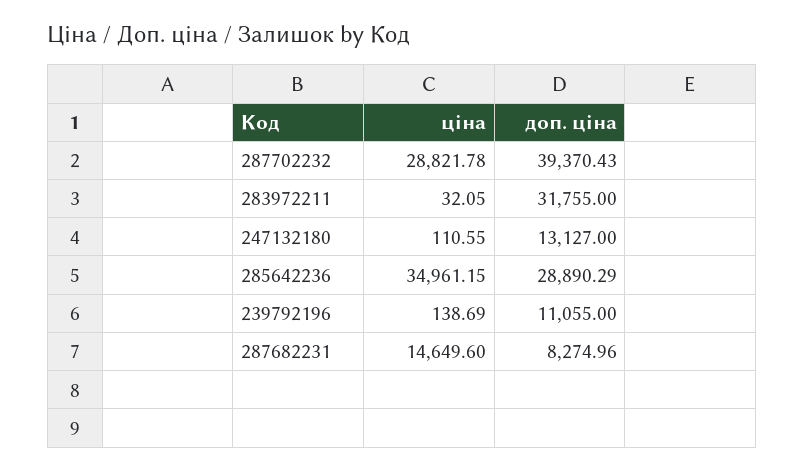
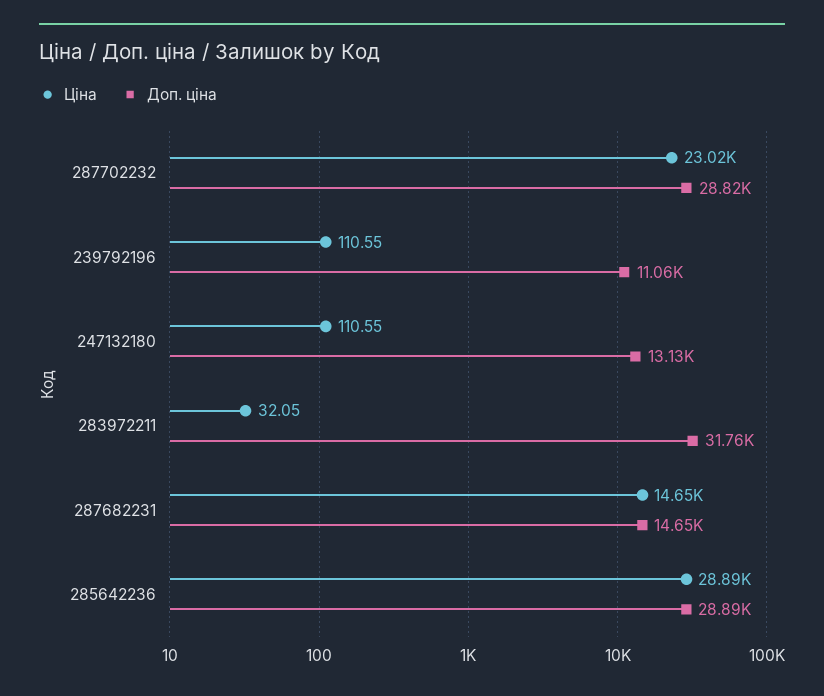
  {
    "ціна": {
-     "287702232": 28821.78,
+     "287702232": 23020,
      "283972211": 32.05,
      "247132180": 110.55,
-     "285642236": 34961.15,
+     "285642236": 28890,
-     "239792196": 138.69,
+     "239792196": 110.55,
      "287682231": 14649.6
    },
    "доп. ціна": {
-     "287702232": 39370.43,
+     "287702232": 28820,
      "283972211": 31755,
      "247132180": 13127,
      "285642236": 28890.29,
      "239792196": 11055,
-     "287682231": 8274.96
+     "287682231": 14650
    }
  }

